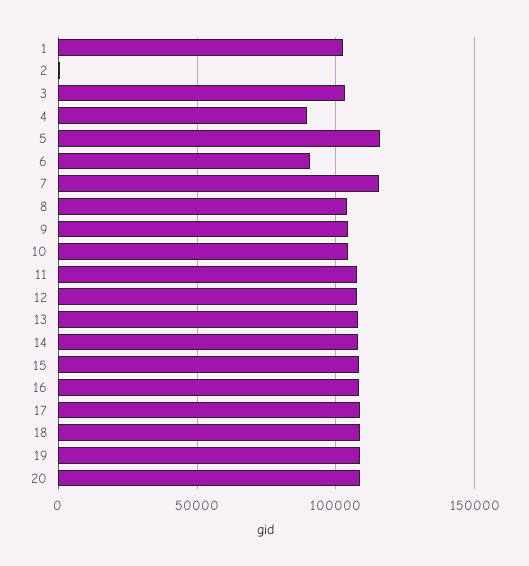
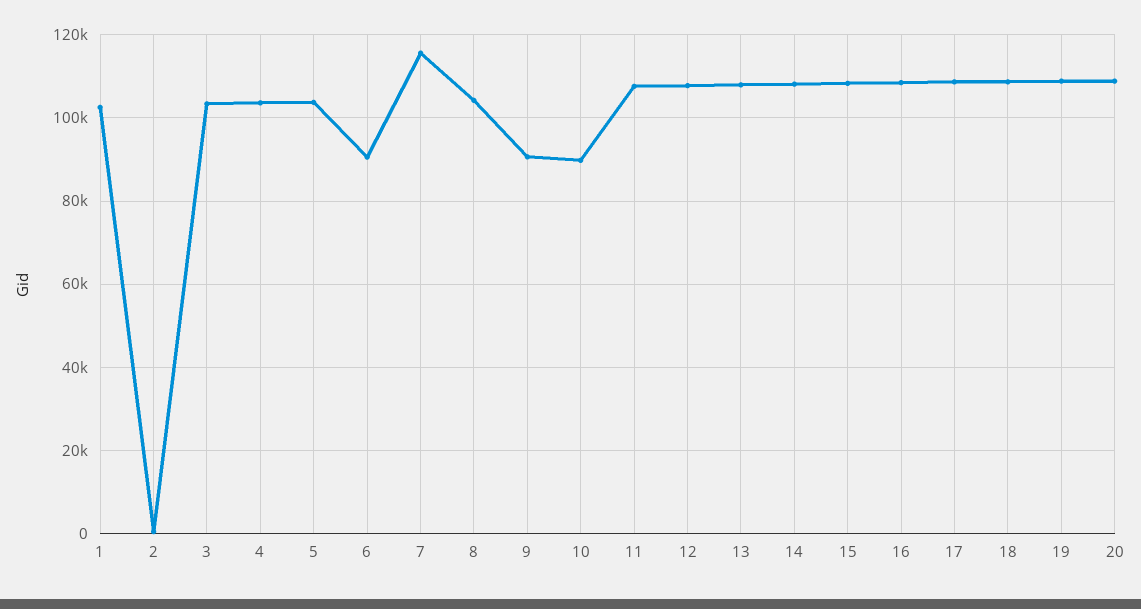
  {
    "1": 102000,
    "2": 0,
    "3": 104000,
-   "4": 90000,
+   "4": 104000,
-   "5": 115000,
+   "5": 104000,
    "6": 90000,
    "7": 116000,
    "8": 104000,
-   "9": 105000,
+   "9": 90000,
-   "10": 105000,
+   "10": 90000,
    "11": 108000,
    "12": 108000,
    "13": 108000,
    "14": 108000,
    "15": 108000,
    "16": 108000,
    "17": 108000,
    "18": 108000,
    "19": 108000,
    "20": 108000
  }

